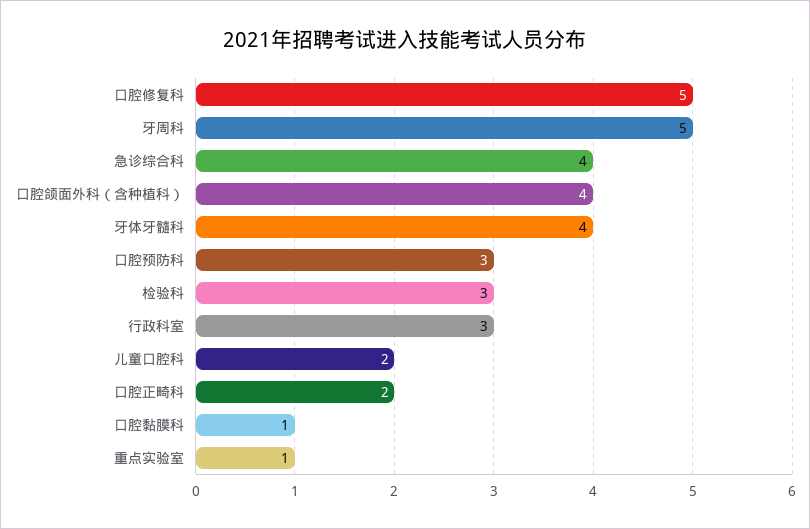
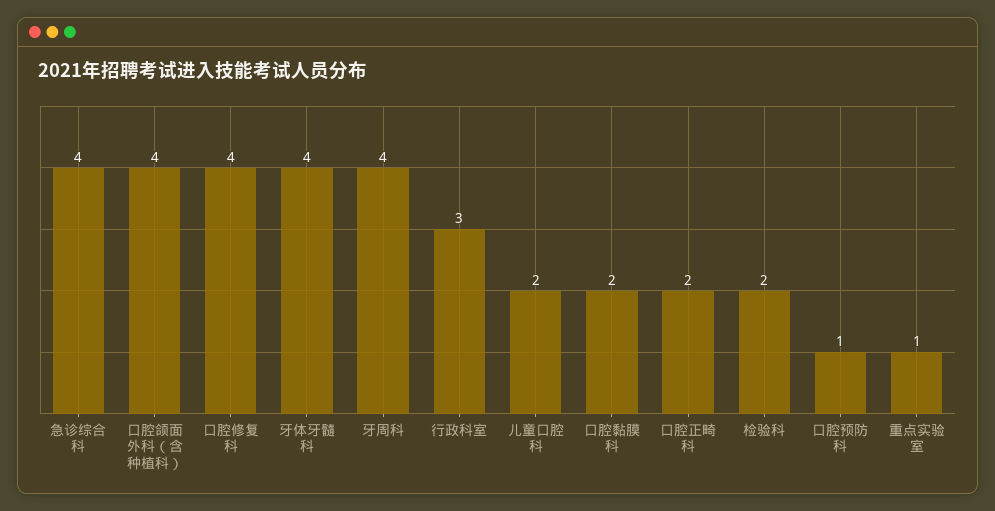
  {
-   "口腔修复科": 5,
+   "口腔修复科": 4,
-   "牙周科": 5,
+   "牙周科": 4,
    "急诊综合科": 4,
    "口腔颌面外科（含种植科）": 4,
    "牙体牙髓科": 4,
-   "口腔预防科": 3,
+   "口腔预防科": 1,
-   "检验科": 3,
+   "检验科": 2,
    "行政科室": 3,
    "儿童口腔科": 2,
    "口腔正畸科": 2,
-   "口腔黏膜科": 1,
+   "口腔黏膜科": 2,
    "重点实验室": 1
  }

